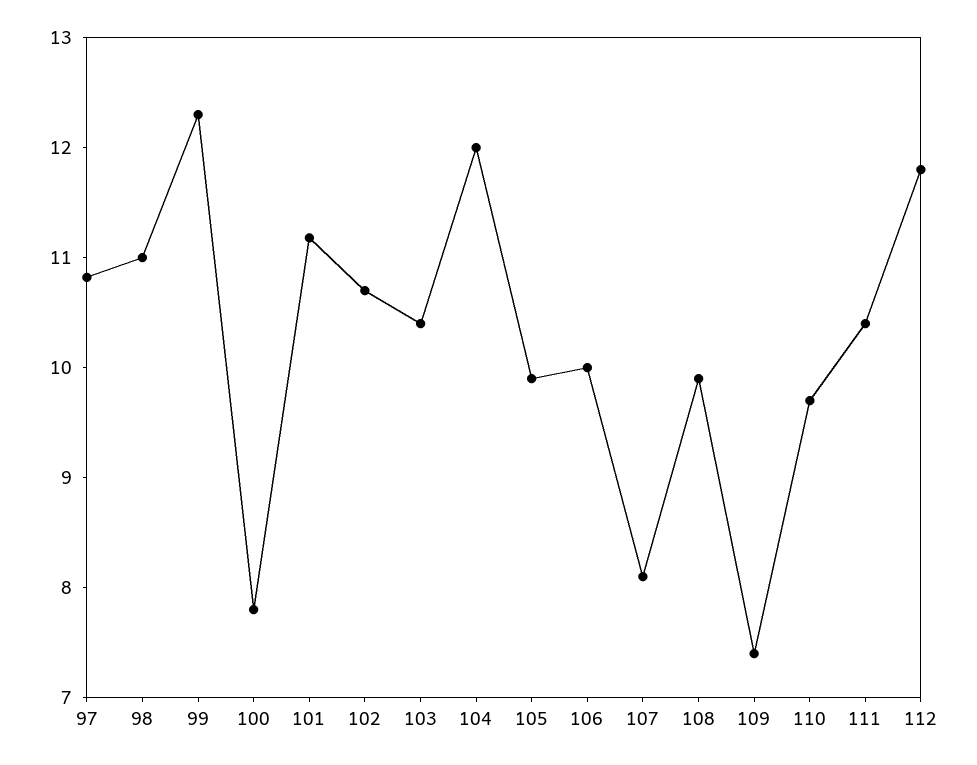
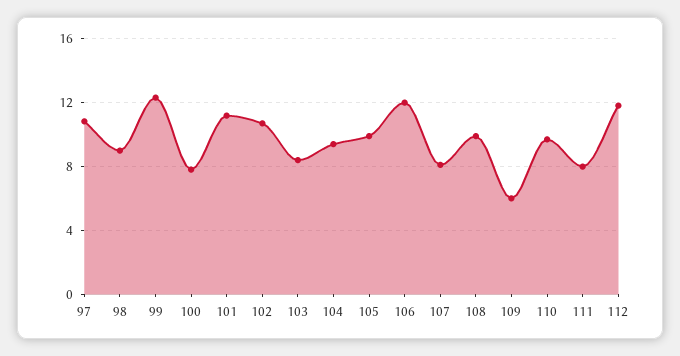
  {
    "97": 10.8,
-   "98": 11,
+   "98": 9,
    "99": 12.4,
    "100": 7.8,
    "101": 11.2,
    "102": 10.8,
-   "103": 10.4,
+   "103": 8.5,
-   "104": 12,
+   "104": 9.5,
    "105": 10,
-   "106": 10,
+   "106": 12,
    "107": 8.2,
    "108": 10,
-   "109": 7.4,
+   "109": 6,
    "110": 9.8,
-   "111": 10.4,
+   "111": 8,
    "112": 11.8
  }

